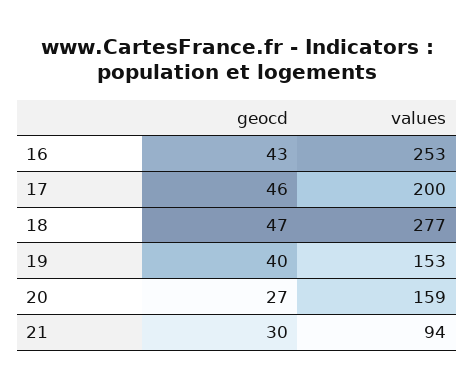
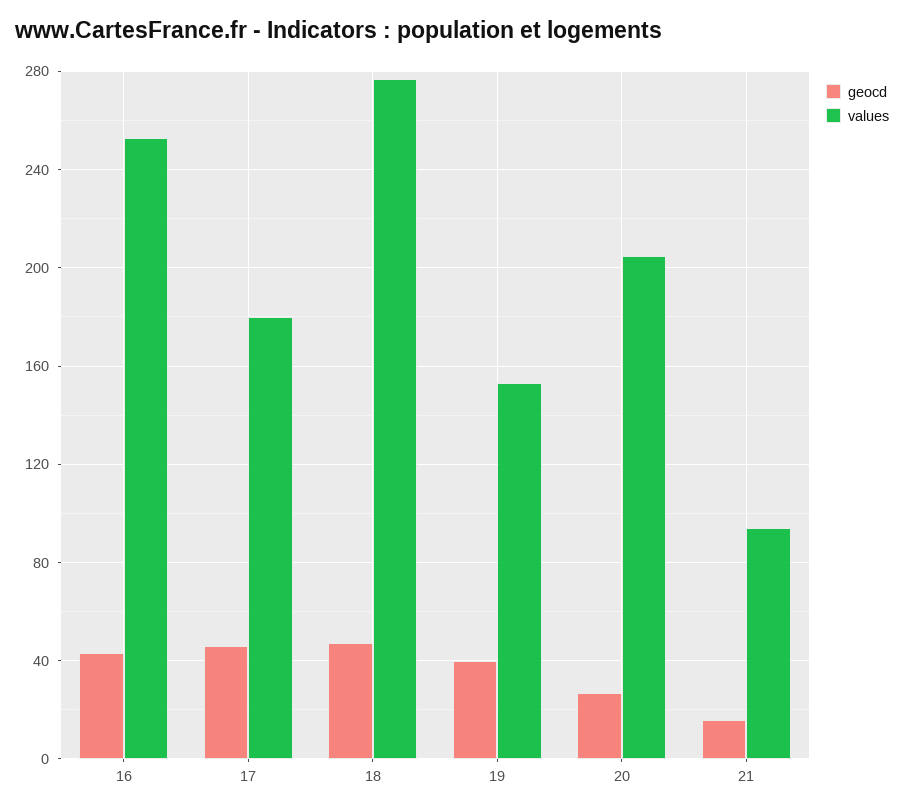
  {
    "geocd": {
      "16": 43,
      "17": 46,
      "18": 47,
      "19": 40,
      "20": 27,
-     "21": 30
+     "21": 15
    },
    "values": {
      "16": 253,
-     "17": 200,
+     "17": 180,
      "18": 277,
      "19": 153,
-     "20": 159,
+     "20": 205,
      "21": 94
    }
  }

